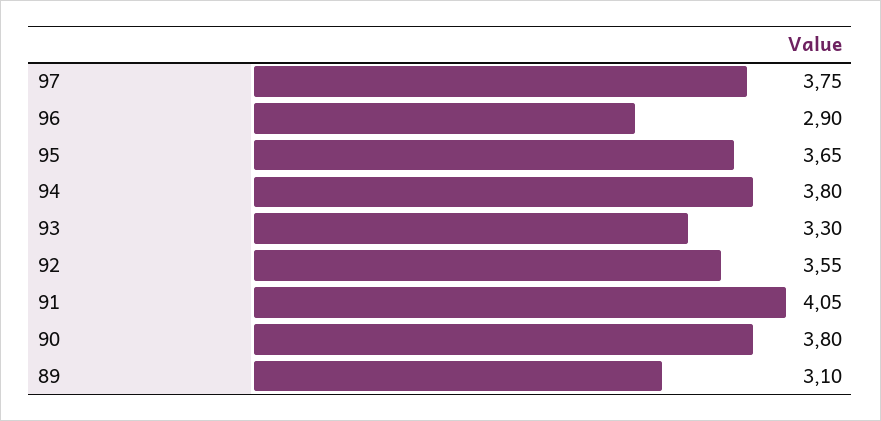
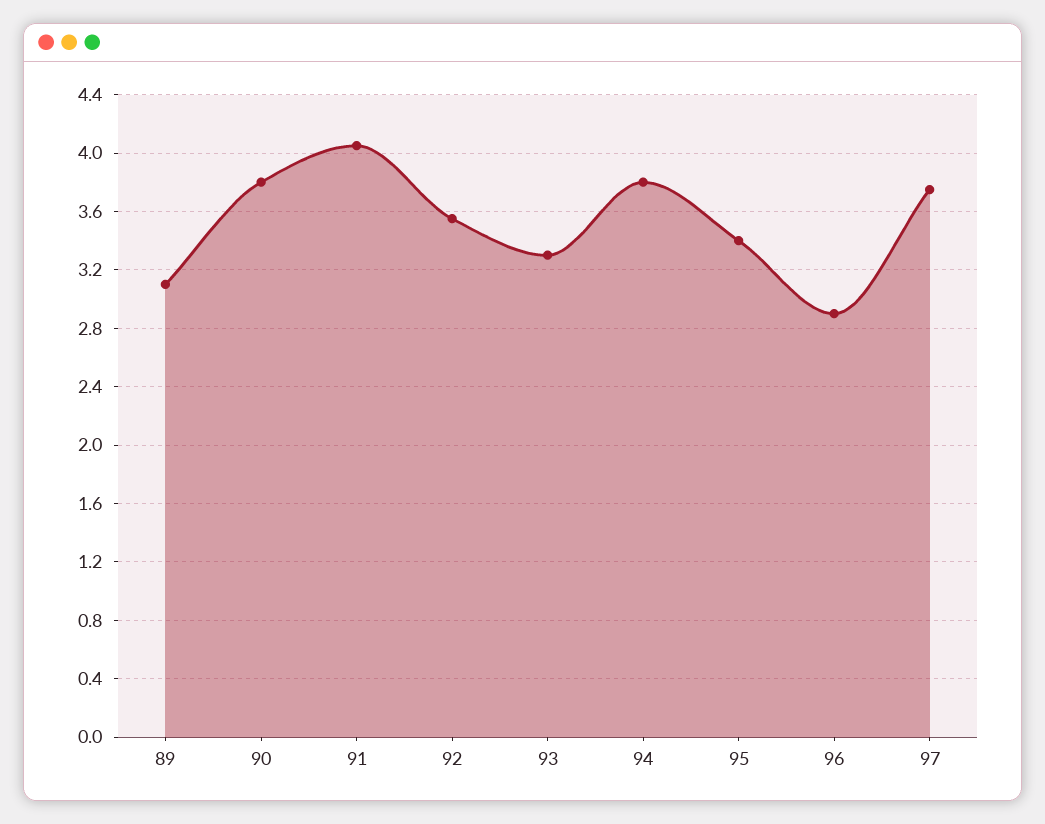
  {
    "97": 3.75,
    "96": 2.9,
-   "95": 3.65,
+   "95": 3.4,
    "94": 3.8,
    "93": 3.3,
    "92": 3.55,
    "91": 4.05,
    "90": 3.8,
    "89": 3.1
  }

